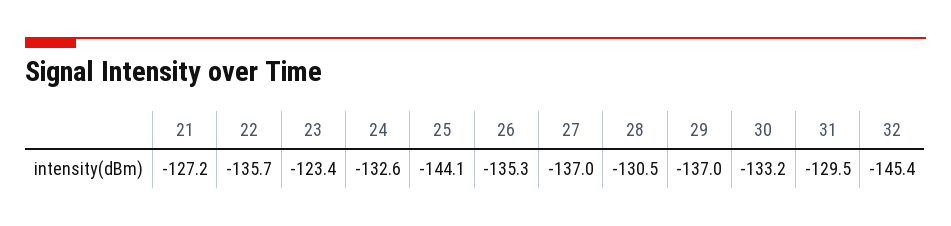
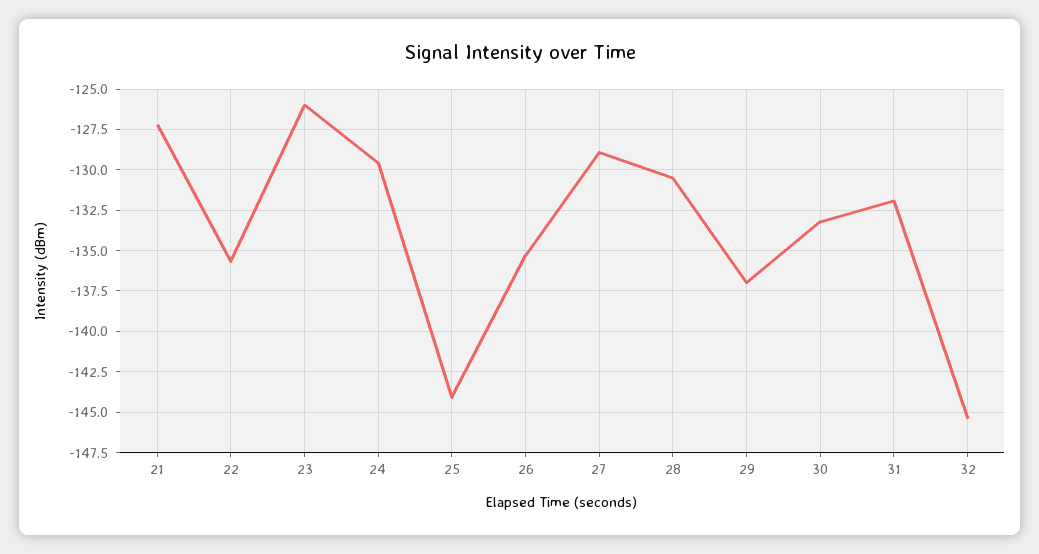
  {
    "21": -127.2,
    "22": -135.7,
-   "23": -123.4,
+   "23": -126,
-   "24": -132.6,
+   "24": -129.5,
    "25": -144.1,
    "26": -135.3,
-   "27": -137,
+   "27": -129,
    "28": -130.5,
    "29": -137,
    "30": -133.2,
-   "31": -129.5,
+   "31": -132,
    "32": -145.4
  }

